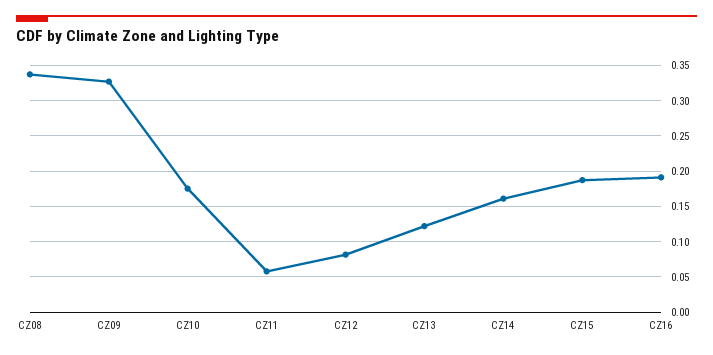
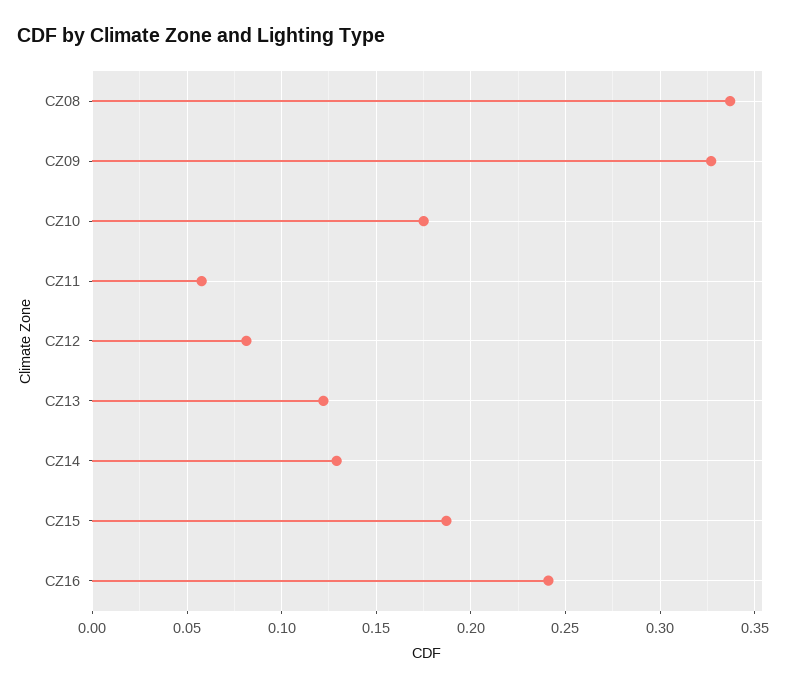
  {
    "CZ08": 0.335,
    "CZ09": 0.325,
    "CZ10": 0.175,
    "CZ11": 0.06,
    "CZ12": 0.08,
    "CZ13": 0.12,
-   "CZ14": 0.16,
+   "CZ14": 0.13,
    "CZ15": 0.185,
-   "CZ16": 0.19
+   "CZ16": 0.24
  }

